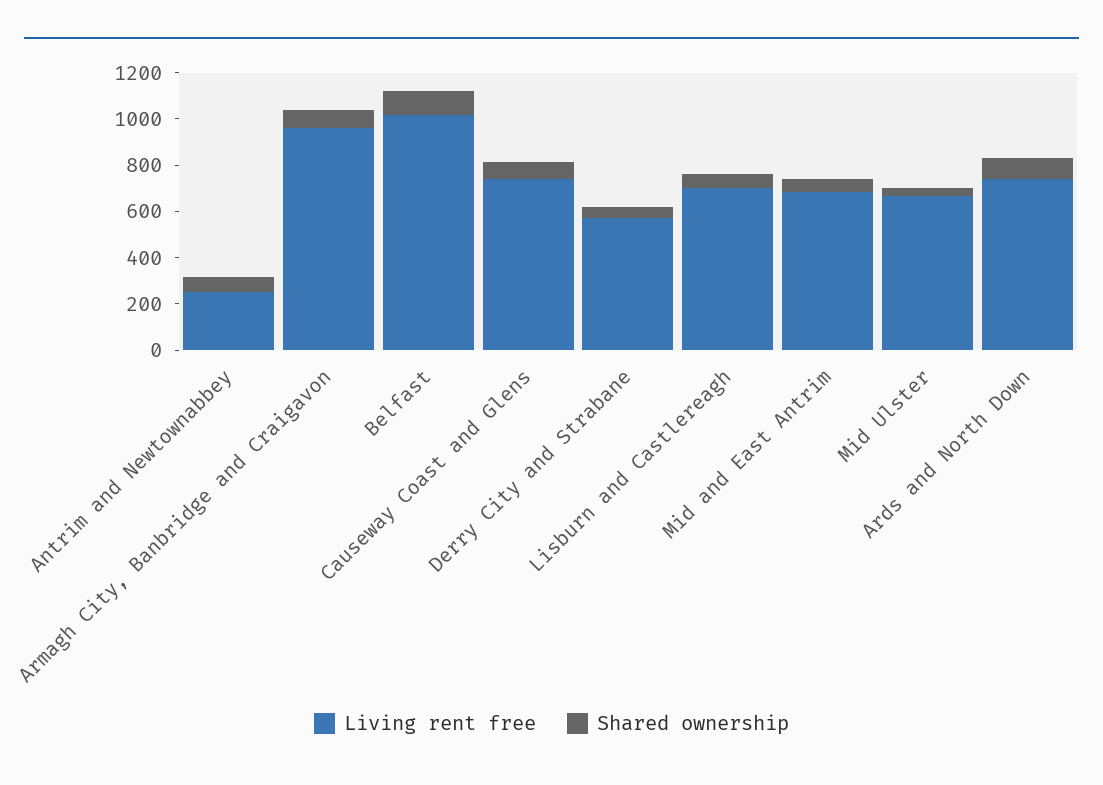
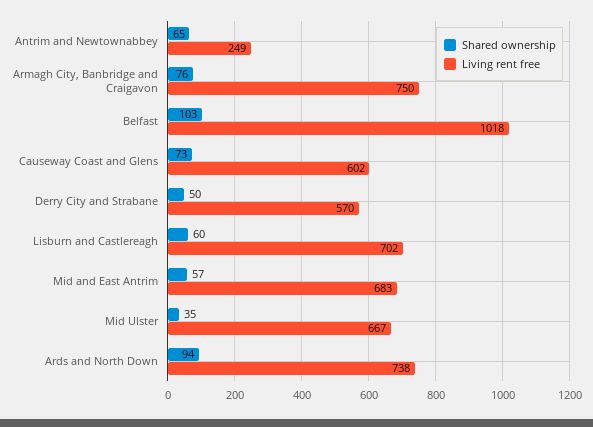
  {
    "Living rent free": {
      "Antrim and Newtownabbey": 249,
-     "Armagh City, Banbridge and Craigavon": 950,
+     "Armagh City, Banbridge and Craigavon": 750,
      "Belfast": 1018,
-     "Causeway Coast and Glens": 750,
+     "Causeway Coast and Glens": 602,
      "Derry City and Strabane": 570,
      "Lisburn and Castlereagh": 702,
      "Mid and East Antrim": 683,
      "Mid Ulster": 667,
      "Ards and North Down": 738
    },
    "Shared ownership": {
      "Antrim and Newtownabbey": 65,
      "Armagh City, Banbridge and Craigavon": 76,
      "Belfast": 103,
      "Causeway Coast and Glens": 73,
      "Derry City and Strabane": 50,
      "Lisburn and Castlereagh": 60,
      "Mid and East Antrim": 57,
      "Mid Ulster": 35,
      "Ards and North Down": 94
    }
  }

